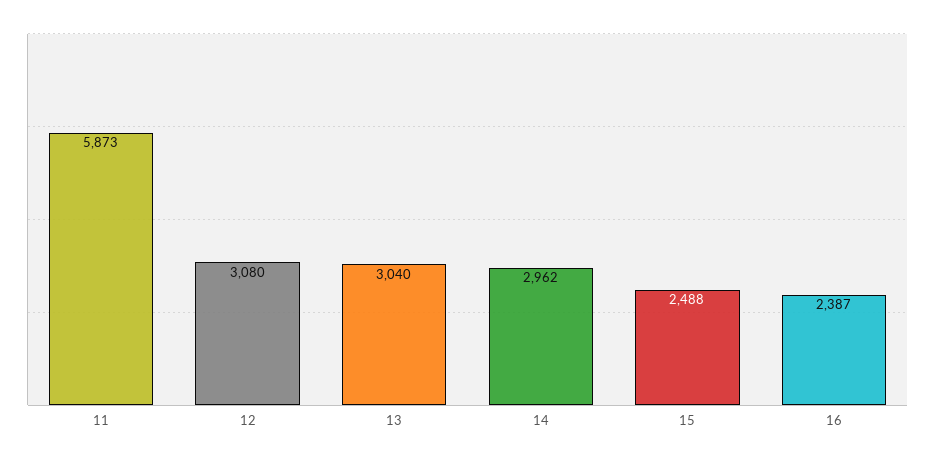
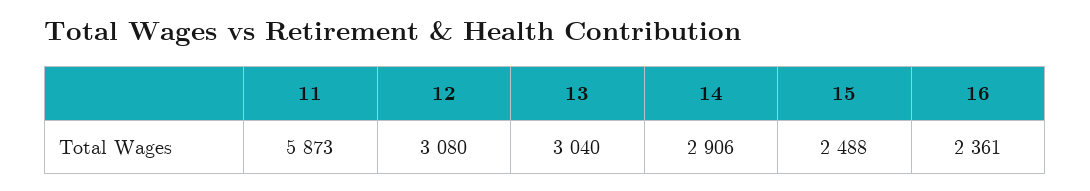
  {
    "11": 5873,
    "12": 3080,
    "13": 3040,
-   "14": 2962,
+   "14": 2906,
    "15": 2488,
-   "16": 2387
+   "16": 2361
  }

